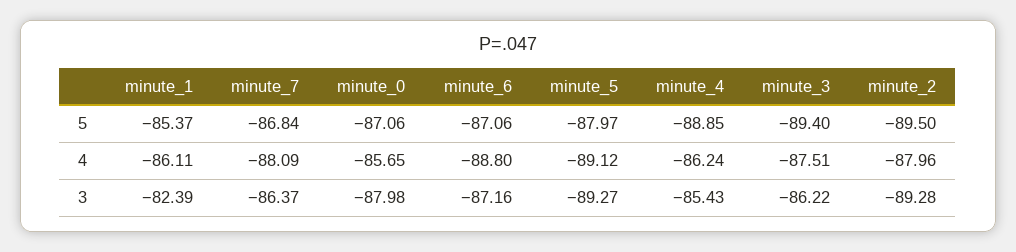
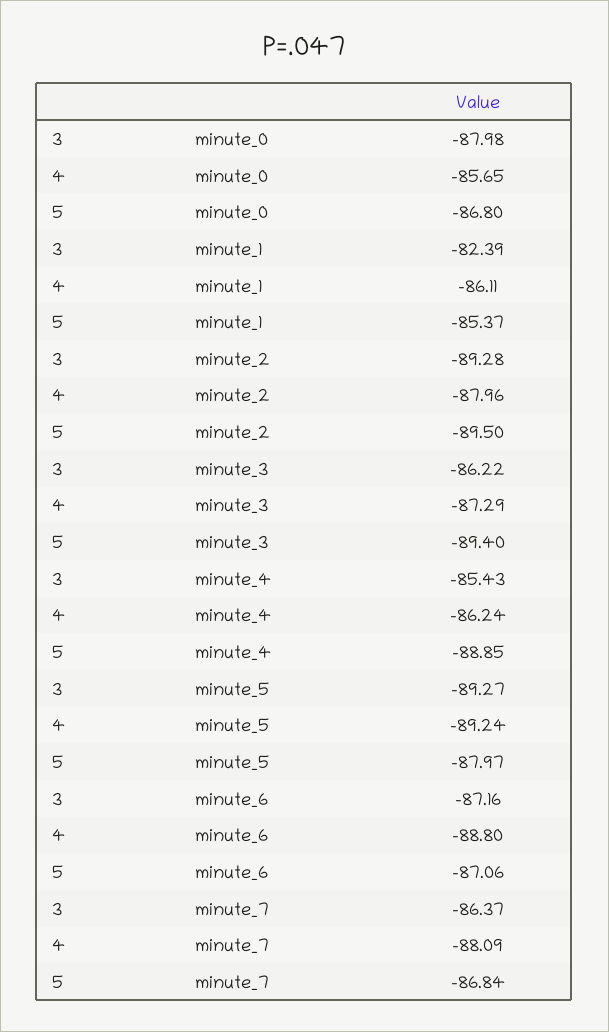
  {
    "minute_1": {
      "5": -85.37,
      "4": -86.11,
      "3": -82.39
    },
    "minute_7": {
      "5": -86.84,
      "4": -88.09,
      "3": -86.37
    },
    "minute_0": {
-     "5": -87.06,
+     "5": -86.8,
      "4": -85.65,
      "3": -87.98
    },
    "minute_6": {
      "5": -87.06,
      "4": -88.8,
      "3": -87.16
    },
    "minute_5": {
      "5": -87.97,
-     "4": -89.12,
+     "4": -89.24,
      "3": -89.27
    },
    "minute_4": {
      "5": -88.85,
      "4": -86.24,
      "3": -85.43
    },
    "minute_3": {
      "5": -89.4,
-     "4": -87.51,
+     "4": -87.29,
      "3": -86.22
    },
    "minute_2": {
      "5": -89.5,
      "4": -87.96,
      "3": -89.28
    }
  }

